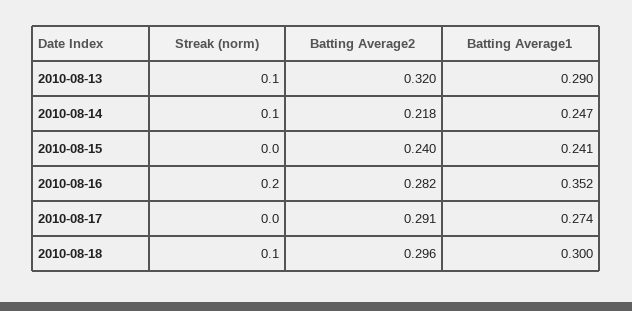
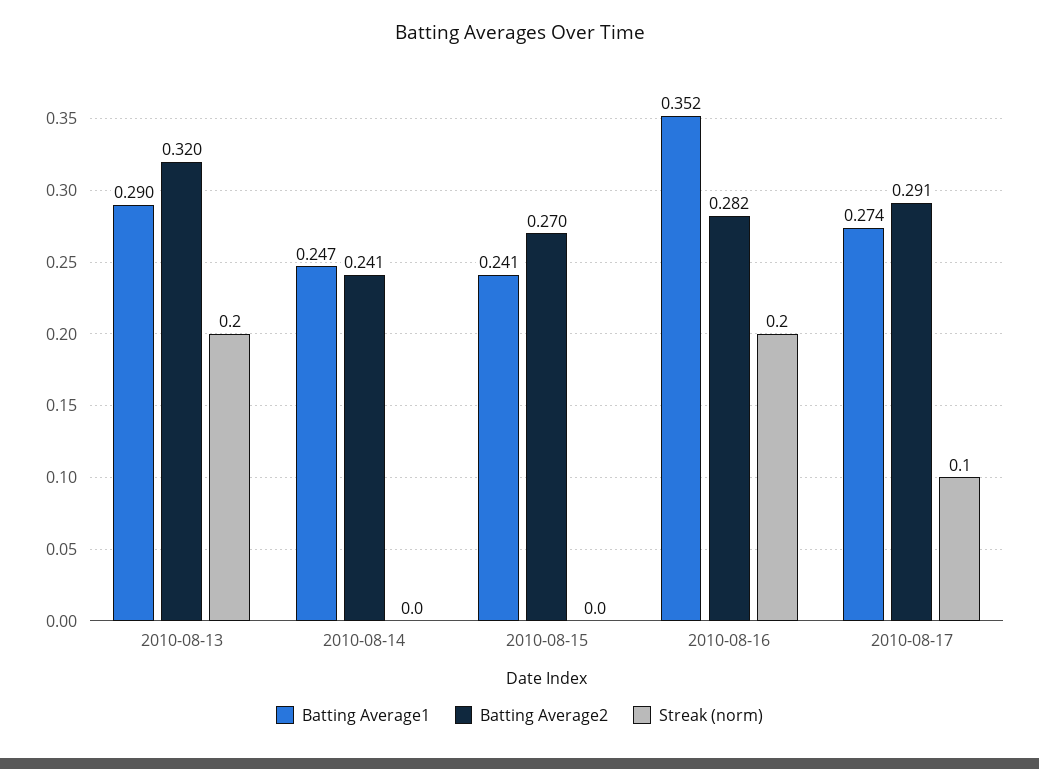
  {
    "Streak (norm)": {
-     "2010-08-13": 0.1,
+     "2010-08-13": 0.2,
-     "2010-08-14": 0.1,
+     "2010-08-14": 0,
      "2010-08-15": 0,
      "2010-08-16": 0.2,
-     "2010-08-17": 0,
+     "2010-08-17": 0.1
-     "2010-08-18": 0.1
    },
    "Batting Average2": {
      "2010-08-13": 0.32,
-     "2010-08-14": 0.218,
+     "2010-08-14": 0.241,
-     "2010-08-15": 0.24,
+     "2010-08-15": 0.27,
      "2010-08-16": 0.282,
-     "2010-08-17": 0.291,
+     "2010-08-17": 0.291
-     "2010-08-18": 0.296
    },
    "Batting Average1": {
      "2010-08-13": 0.29,
      "2010-08-14": 0.247,
      "2010-08-15": 0.241,
      "2010-08-16": 0.352,
-     "2010-08-17": 0.274,
+     "2010-08-17": 0.274
-     "2010-08-18": 0.3
    }
  }

